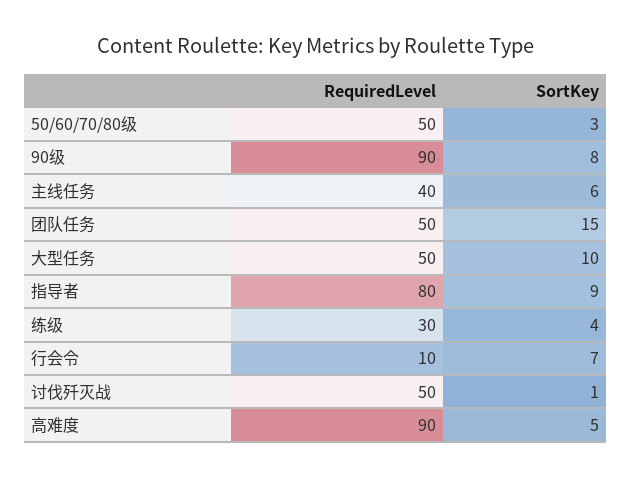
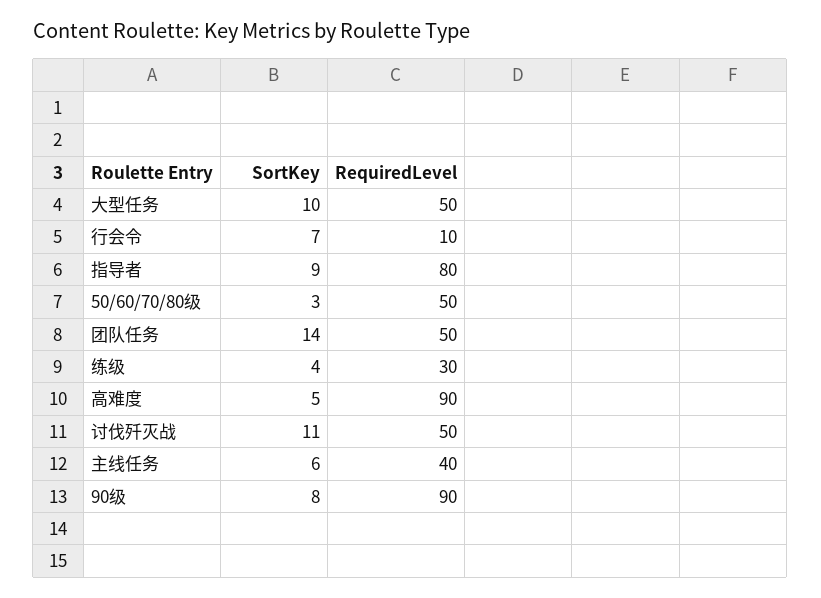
  {
    "RequiredLevel": {
      "50/60/70/80级": 50,
      "90级": 90,
      "主线任务": 40,
      "团队任务": 50,
      "大型任务": 50,
      "指导者": 80,
      "练级": 30,
      "行会令": 10,
      "讨伐歼灭战": 50,
      "高难度": 90
    },
    "SortKey": {
      "50/60/70/80级": 3,
      "90级": 8,
      "主线任务": 6,
-     "团队任务": 15,
+     "团队任务": 14,
      "大型任务": 10,
      "指导者": 9,
      "练级": 4,
      "行会令": 7,
-     "讨伐歼灭战": 1,
+     "讨伐歼灭战": 11,
      "高难度": 5
    }
  }

